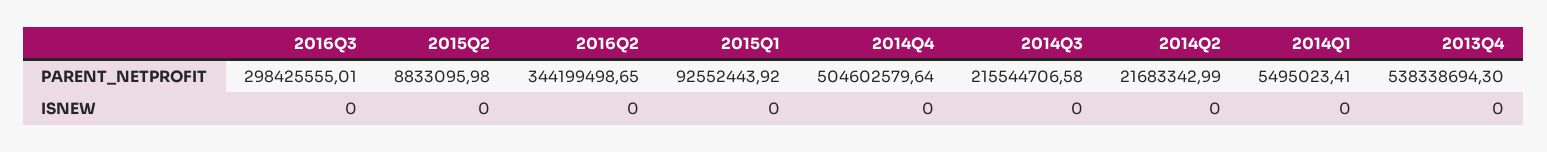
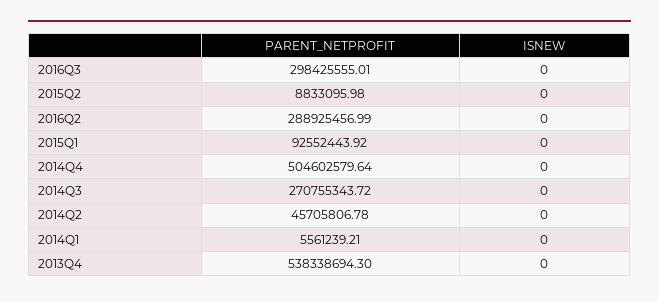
  {
    "2016Q3": {
      "PARENT_NETPROFIT": 298425555.01,
      "ISNEW": 0
    },
    "2015Q2": {
      "PARENT_NETPROFIT": 8833095.98,
      "ISNEW": 0
    },
    "2016Q2": {
-     "PARENT_NETPROFIT": 344199498.65,
+     "PARENT_NETPROFIT": 288925456.99,
      "ISNEW": 0
    },
    "2015Q1": {
      "PARENT_NETPROFIT": 92552443.92,
      "ISNEW": 0
    },
    "2014Q4": {
      "PARENT_NETPROFIT": 504602579.64,
      "ISNEW": 0
    },
    "2014Q3": {
-     "PARENT_NETPROFIT": 215544706.58,
+     "PARENT_NETPROFIT": 270755343.72,
      "ISNEW": 0
    },
    "2014Q2": {
-     "PARENT_NETPROFIT": 21683342.99,
+     "PARENT_NETPROFIT": 45705806.78,
      "ISNEW": 0
    },
    "2014Q1": {
-     "PARENT_NETPROFIT": 5495023.41,
+     "PARENT_NETPROFIT": 5561239.21,
      "ISNEW": 0
    },
    "2013Q4": {
      "PARENT_NETPROFIT": 538338694.3,
      "ISNEW": 0
    }
  }

